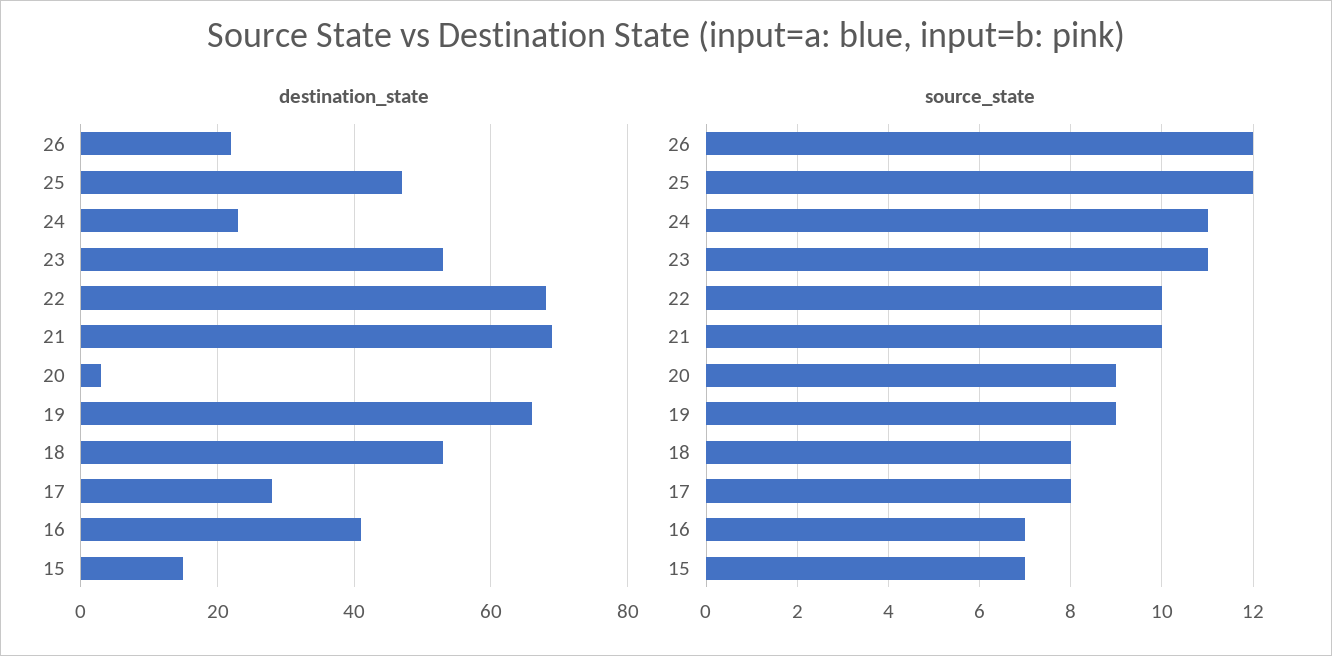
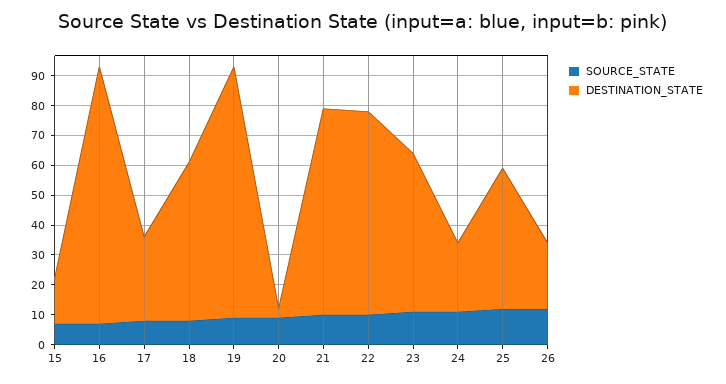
  {
    "destination_state": {
      "26": 20,
      "25": 45,
      "24": 25,
      "23": 55,
      "22": 70,
      "21": 70,
      "20": 5,
-     "19": 65,
+     "19": 85,
      "18": 55,
      "17": 30,
-     "16": 40,
+     "16": 85,
      "15": 15
    },
    "source_state": {
      "26": 12,
      "25": 12,
      "24": 11,
      "23": 11,
      "22": 10,
      "21": 10,
      "20": 9,
      "19": 9,
      "18": 8,
      "17": 8,
      "16": 7,
      "15": 7
    }
  }

